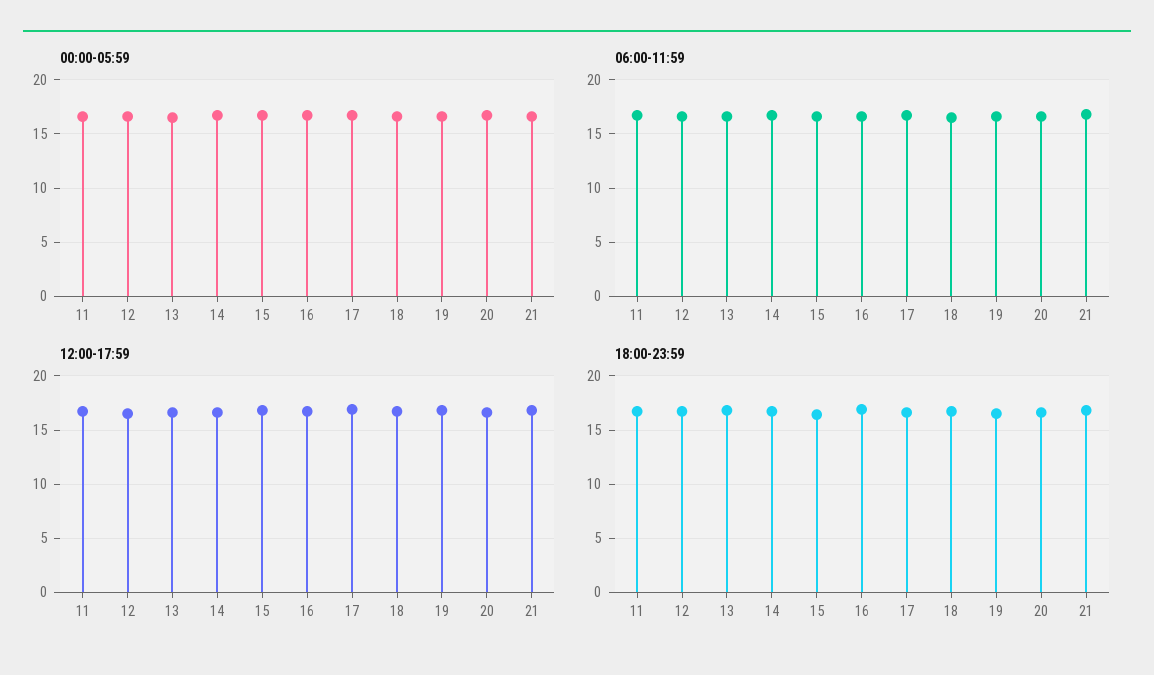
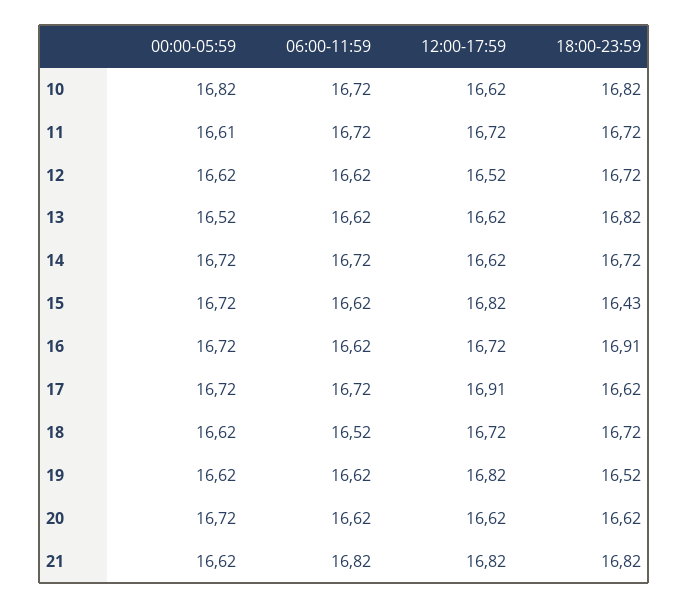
  {
    "00:00-05:59": {
      "11": 16.61,
      "12": 16.62,
      "13": 16.52,
      "14": 16.72,
      "15": 16.72,
      "16": 16.72,
      "17": 16.72,
      "18": 16.62,
      "19": 16.62,
      "20": 16.72,
-     "21": 16.62
+     "21": 16.62,
+     "10": 16.82
    },
    "06:00-11:59": {
      "11": 16.72,
      "12": 16.62,
      "13": 16.62,
      "14": 16.72,
      "15": 16.62,
      "16": 16.62,
      "17": 16.72,
      "18": 16.52,
      "19": 16.62,
      "20": 16.62,
-     "21": 16.82
+     "21": 16.82,
+     "10": 16.72
    },
    "12:00-17:59": {
      "11": 16.72,
      "12": 16.52,
      "13": 16.62,
      "14": 16.62,
      "15": 16.82,
      "16": 16.72,
      "17": 16.91,
      "18": 16.72,
      "19": 16.82,
      "20": 16.62,
-     "21": 16.82
+     "21": 16.82,
+     "10": 16.62
    },
    "18:00-23:59": {
      "11": 16.72,
      "12": 16.72,
      "13": 16.82,
      "14": 16.72,
      "15": 16.43,
      "16": 16.91,
      "17": 16.62,
      "18": 16.72,
      "19": 16.52,
      "20": 16.62,
-     "21": 16.82
+     "21": 16.82,
+     "10": 16.82
    }
  }

